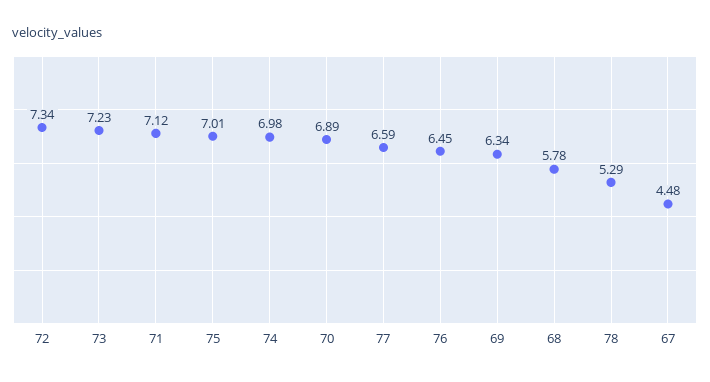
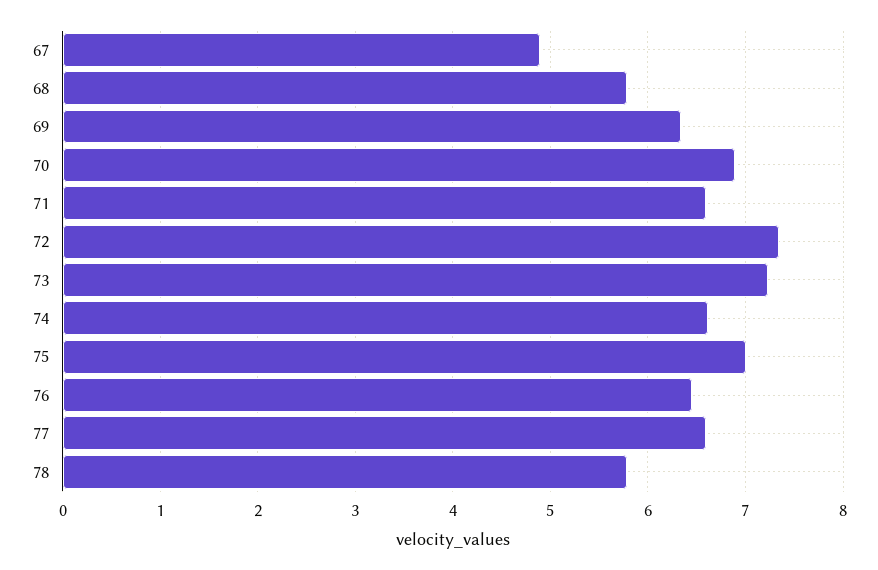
  {
    "72": 7.34,
    "73": 7.23,
-   "71": 7.12,
+   "71": 6.6,
    "75": 7.01,
-   "74": 6.98,
+   "74": 6.6,
    "70": 6.89,
    "77": 6.59,
    "76": 6.45,
    "69": 6.34,
    "68": 5.78,
-   "78": 5.29,
+   "78": 5.8,
-   "67": 4.48
+   "67": 4.9
  }

